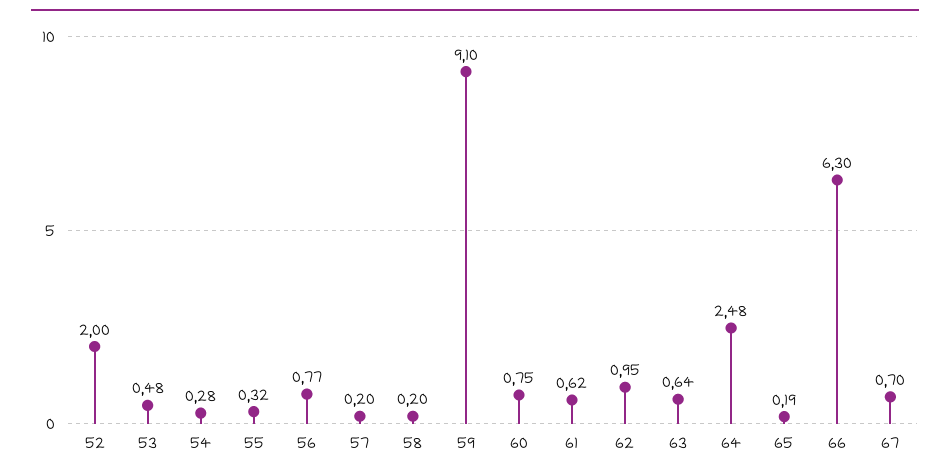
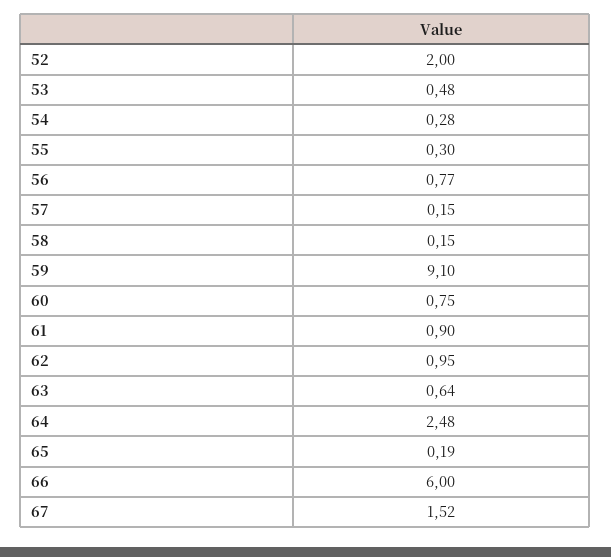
  {
    "52": 2,
    "53": 0.48,
    "54": 0.28,
-   "55": 0.32,
+   "55": 0.3,
    "56": 0.77,
-   "57": 0.2,
+   "57": 0.15,
-   "58": 0.2,
+   "58": 0.15,
    "59": 9.1,
    "60": 0.75,
-   "61": 0.62,
+   "61": 0.9,
    "62": 0.95,
    "63": 0.64,
    "64": 2.48,
    "65": 0.19,
-   "66": 6.3,
+   "66": 6,
-   "67": 0.7
+   "67": 1.52
  }

